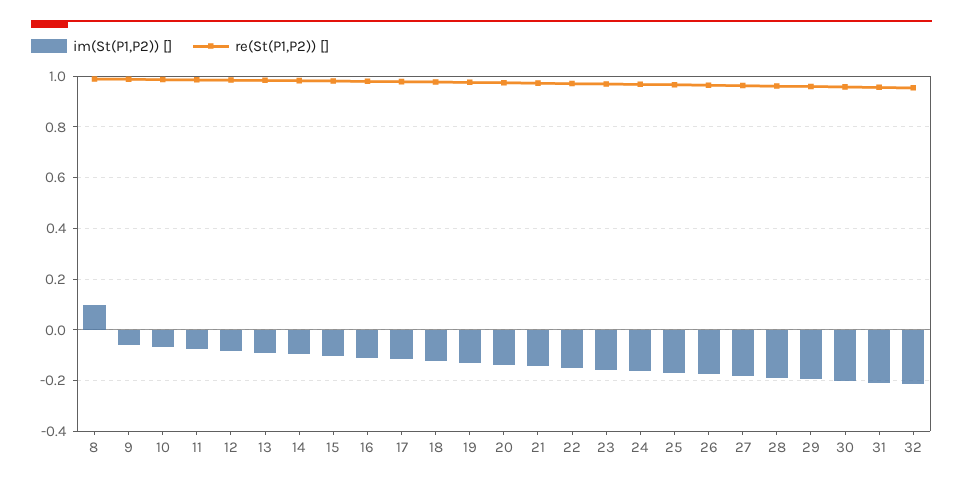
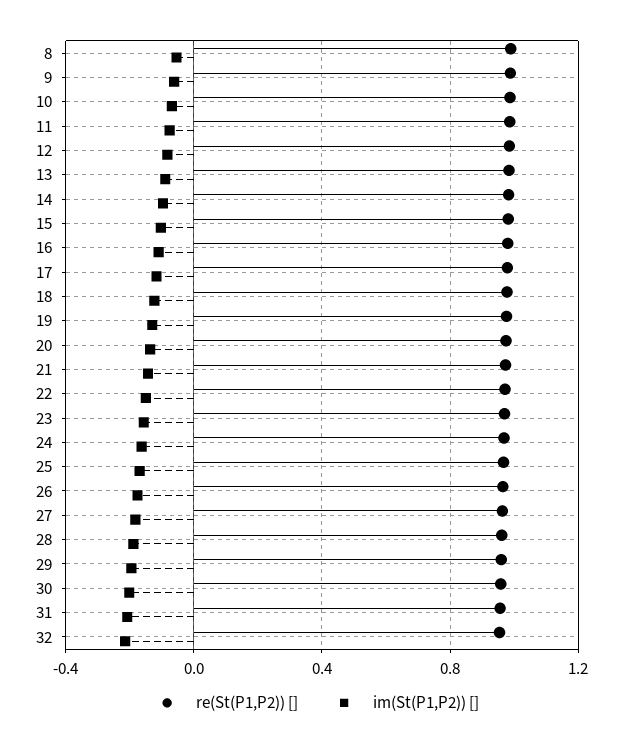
  {
    "im(St(P1,P2)) []": {
-     "8": 0.1,
+     "8": -0.05,
      "9": -0.05,
      "10": -0.075,
      "11": -0.075,
      "12": -0.075,
      "13": -0.1,
      "14": -0.1,
      "15": -0.1,
      "16": -0.1,
      "17": -0.125,
      "18": -0.125,
      "19": -0.125,
      "20": -0.125,
      "21": -0.15,
      "22": -0.15,
      "23": -0.15,
      "24": -0.175,
      "25": -0.175,
      "26": -0.175,
      "27": -0.175,
      "28": -0.2,
      "29": -0.2,
      "30": -0.2,
      "31": -0.2,
      "32": -0.225
    },
    "re(St(P1,P2)) []": {
      "8": 1,
      "9": 1,
      "10": 0.975,
      "11": 0.975,
      "12": 0.975,
      "13": 0.975,
      "14": 0.975,
      "15": 0.975,
      "16": 0.975,
      "17": 0.975,
      "18": 0.975,
      "19": 0.975,
      "20": 0.975,
      "21": 0.975,
      "22": 0.975,
      "23": 0.975,
      "24": 0.975,
      "25": 0.975,
      "26": 0.975,
      "27": 0.975,
      "28": 0.95,
      "29": 0.95,
      "30": 0.95,
      "31": 0.95,
      "32": 0.95
    }
  }

